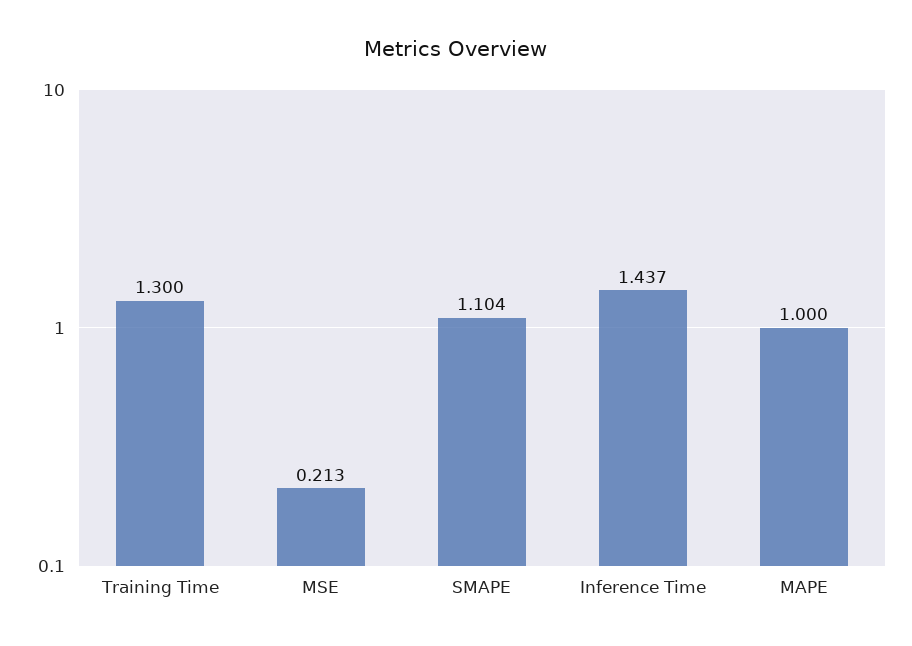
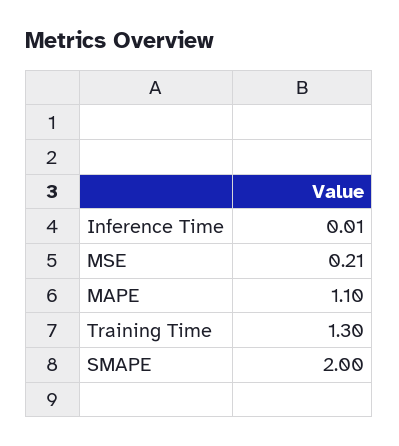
  {
    "Training Time": 1.3,
    "MSE": 0.213,
-   "SMAPE": 1.104,
+   "SMAPE": 2,
-   "Inference Time": 1.437,
+   "Inference Time": 0.01,
-   "MAPE": 1
+   "MAPE": 1.1
  }

